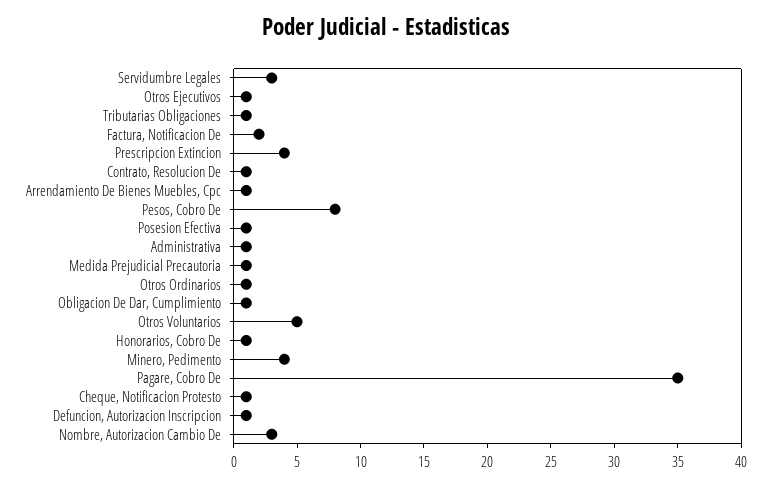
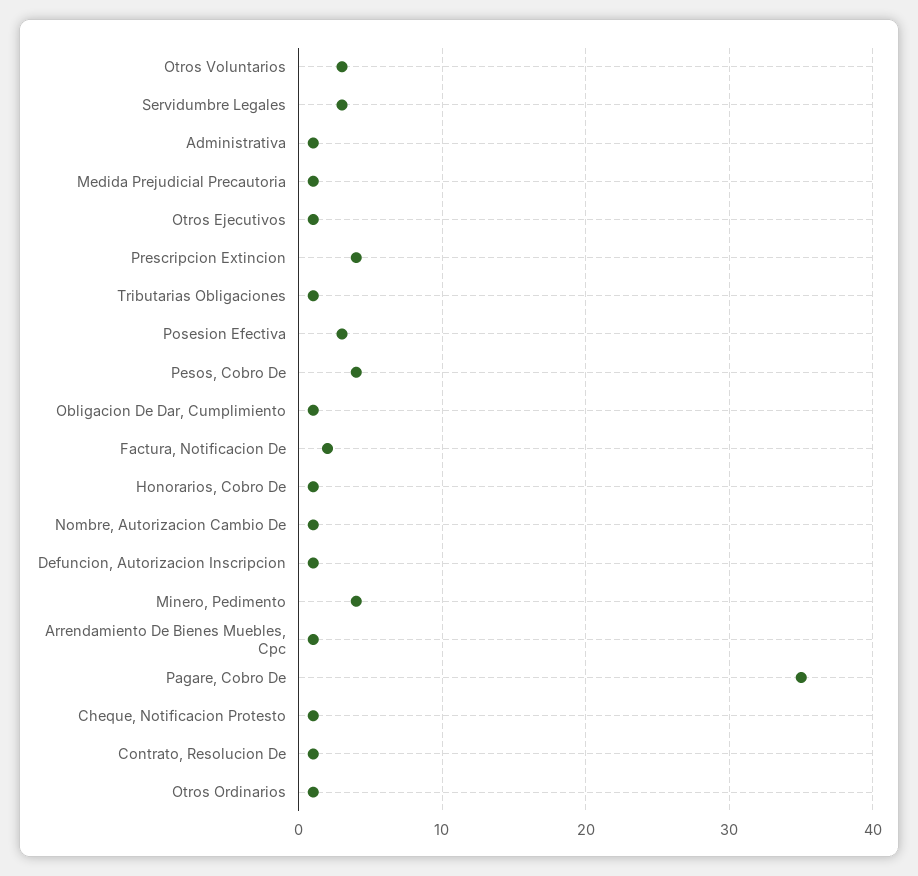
  {
    "Servidumbre Legales": 3,
    "Otros Ejecutivos": 1,
    "Tributarias Obligaciones": 1,
    "Factura, Notificacion De": 2,
    "Prescripcion Extincion": 4,
    "Contrato, Resolucion De": 1,
    "Arrendamiento De Bienes Muebles, Cpc": 1,
-   "Pesos, Cobro De": 8,
+   "Pesos, Cobro De": 4,
-   "Posesion Efectiva": 1,
+   "Posesion Efectiva": 3,
    "Administrativa": 1,
    "Medida Prejudicial Precautoria": 1,
    "Otros Ordinarios": 1,
    "Obligacion De Dar, Cumplimiento": 1,
-   "Otros Voluntarios": 5,
+   "Otros Voluntarios": 3,
    "Honorarios, Cobro De": 1,
    "Minero, Pedimento": 4,
    "Pagare, Cobro De": 35,
    "Cheque, Notificacion Protesto": 1,
    "Defuncion, Autorizacion Inscripcion": 1,
-   "Nombre, Autorizacion Cambio De": 3
+   "Nombre, Autorizacion Cambio De": 1
  }

